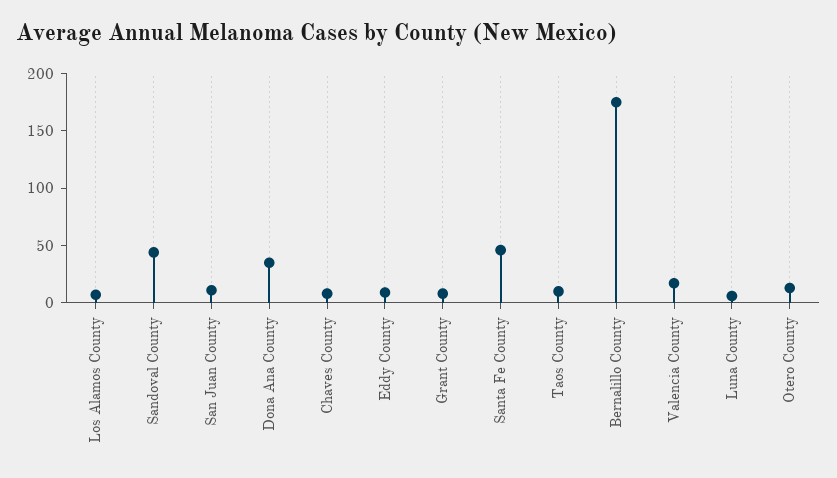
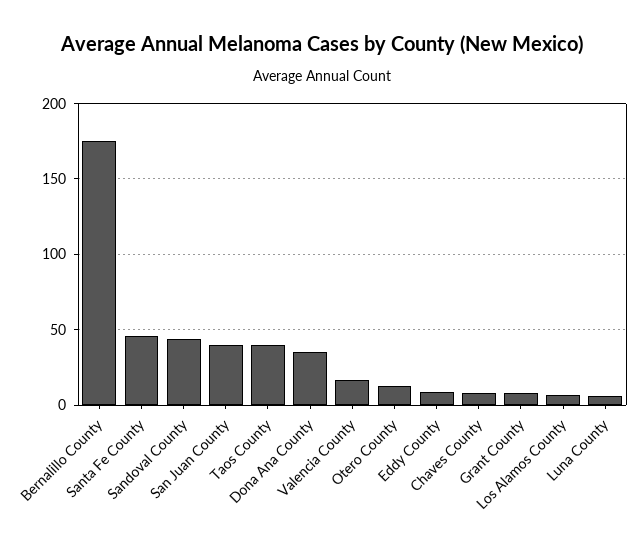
  {
    "Los Alamos County": 5,
    "Sandoval County": 45,
-   "San Juan County": 10,
+   "San Juan County": 40,
    "Dona Ana County": 35,
    "Chaves County": 10,
    "Eddy County": 10,
    "Grant County": 10,
    "Santa Fe County": 45,
-   "Taos County": 10,
+   "Taos County": 40,
    "Bernalillo County": 175,
    "Valencia County": 15,
    "Luna County": 5,
    "Otero County": 15
  }

